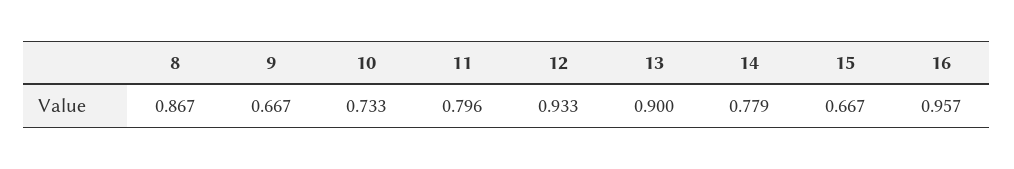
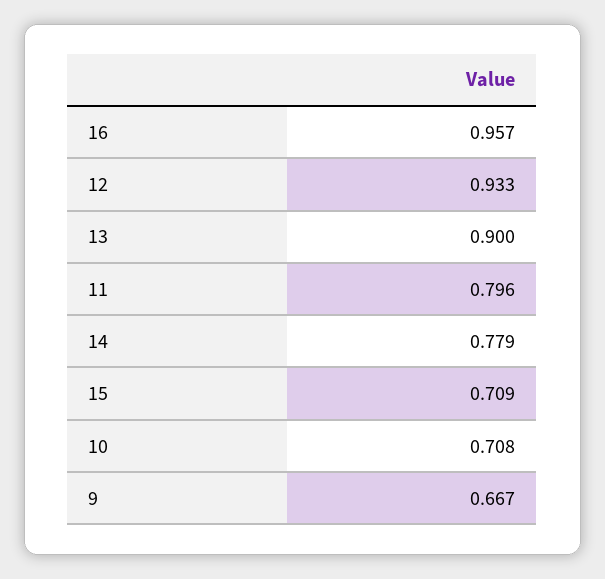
  {
-   "8": 0.867,
    "9": 0.667,
-   "10": 0.733,
+   "10": 0.708,
    "11": 0.796,
    "12": 0.933,
    "13": 0.9,
    "14": 0.779,
-   "15": 0.667,
+   "15": 0.709,
    "16": 0.957
  }

